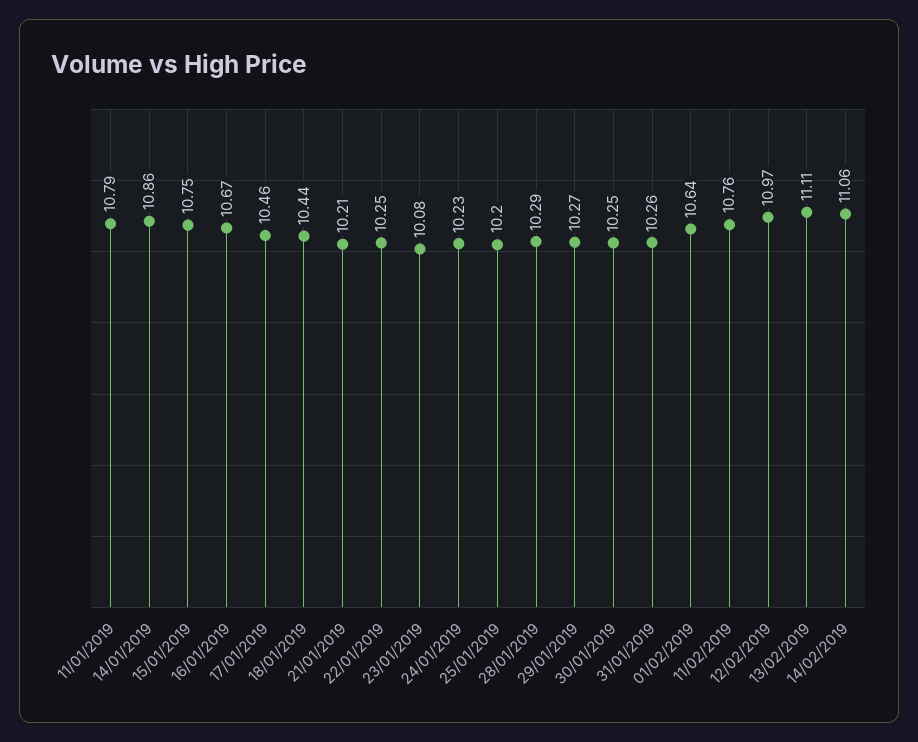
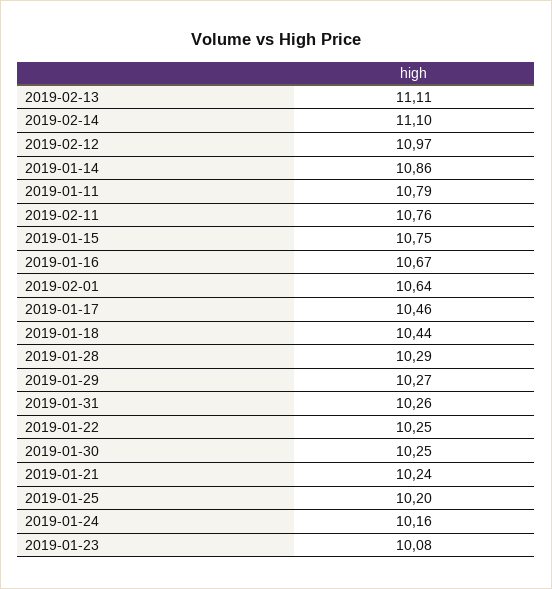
  {
    "11/01/2019": 10.79,
    "14/01/2019": 10.86,
    "15/01/2019": 10.75,
    "16/01/2019": 10.67,
    "17/01/2019": 10.46,
    "18/01/2019": 10.44,
-   "21/01/2019": 10.21,
+   "21/01/2019": 10.24,
    "22/01/2019": 10.25,
    "23/01/2019": 10.08,
-   "24/01/2019": 10.23,
+   "24/01/2019": 10.16,
    "25/01/2019": 10.2,
    "28/01/2019": 10.29,
    "29/01/2019": 10.27,
    "30/01/2019": 10.25,
    "31/01/2019": 10.26,
    "01/02/2019": 10.64,
    "11/02/2019": 10.76,
    "12/02/2019": 10.97,
    "13/02/2019": 11.11,
-   "14/02/2019": 11.06
+   "14/02/2019": 11.1
  }

